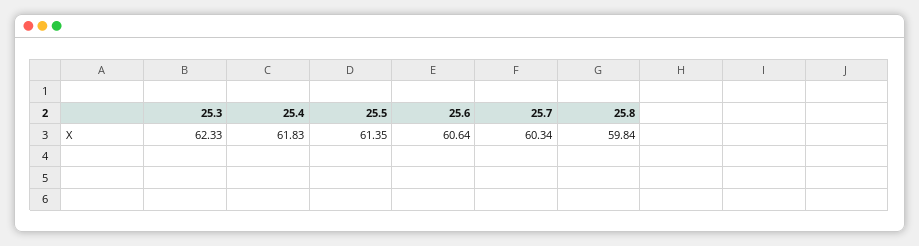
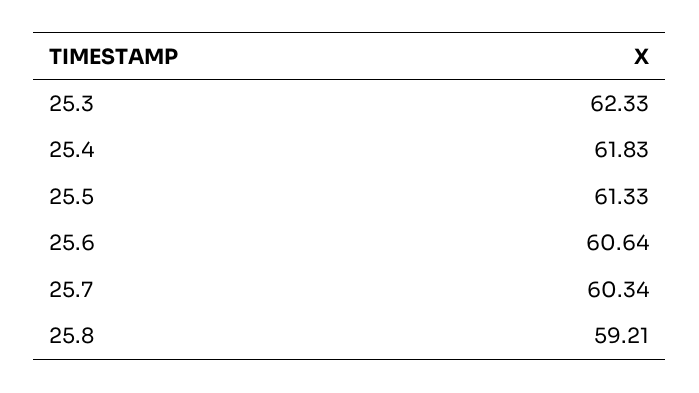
  {
    "25.3": 62.33,
    "25.4": 61.83,
-   "25.5": 61.35,
+   "25.5": 61.33,
    "25.6": 60.64,
    "25.7": 60.34,
-   "25.8": 59.84
+   "25.8": 59.21
  }

